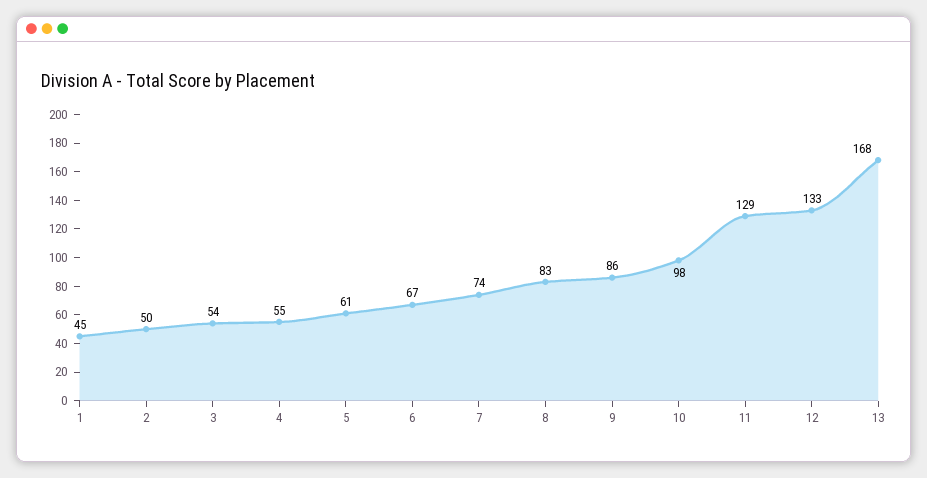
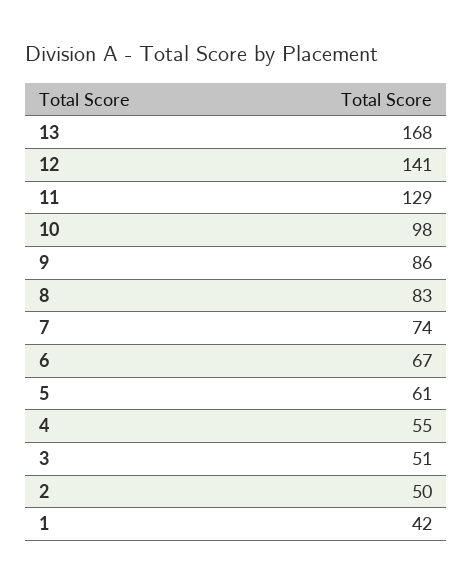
  {
-   "1": 45,
+   "1": 42,
    "2": 50,
-   "3": 54,
+   "3": 51,
    "4": 55,
    "5": 61,
    "6": 67,
    "7": 74,
    "8": 83,
    "9": 86,
    "10": 98,
    "11": 129,
-   "12": 133,
+   "12": 141,
    "13": 168
  }

